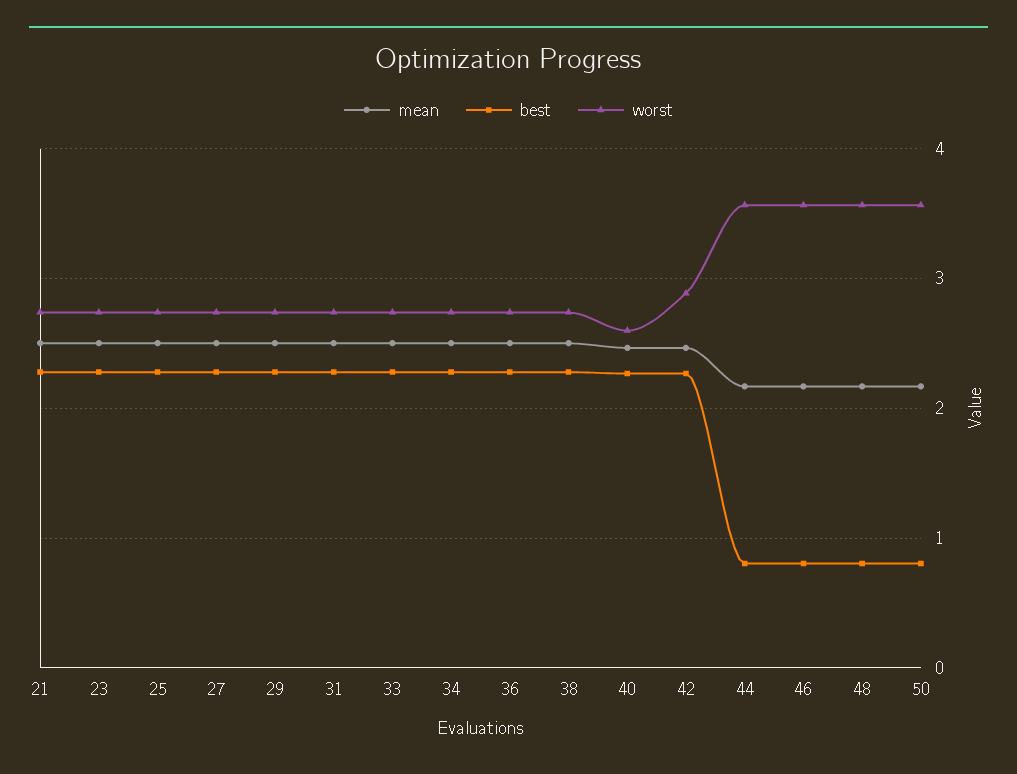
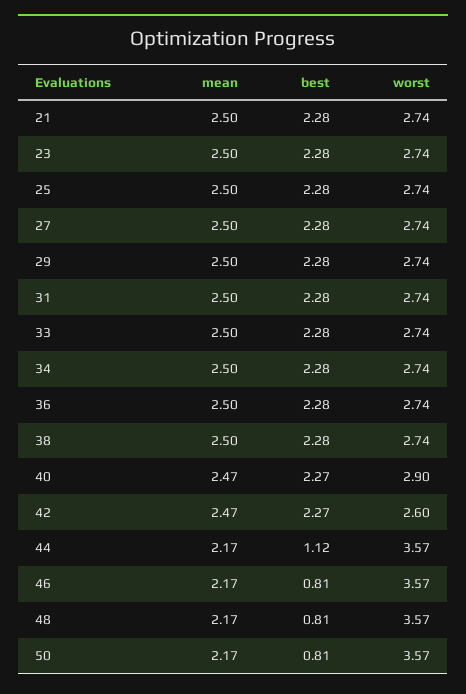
  {
    "mean": {
      "21": 2.5,
      "23": 2.5,
      "25": 2.5,
      "27": 2.5,
      "29": 2.5,
      "31": 2.5,
      "33": 2.5,
      "34": 2.5,
      "36": 2.5,
      "38": 2.5,
      "40": 2.47,
      "42": 2.47,
      "44": 2.17,
      "46": 2.17,
      "48": 2.17,
      "50": 2.17
    },
    "best": {
      "21": 2.28,
      "23": 2.28,
      "25": 2.28,
      "27": 2.28,
      "29": 2.28,
      "31": 2.28,
      "33": 2.28,
      "34": 2.28,
      "36": 2.28,
      "38": 2.28,
      "40": 2.27,
      "42": 2.27,
-     "44": 0.8,
+     "44": 1.12,
      "46": 0.81,
      "48": 0.81,
      "50": 0.81
    },
    "worst": {
      "21": 2.74,
      "23": 2.74,
      "25": 2.74,
      "27": 2.74,
      "29": 2.74,
      "31": 2.74,
      "33": 2.74,
      "34": 2.74,
      "36": 2.74,
      "38": 2.74,
-     "40": 2.6,
+     "40": 2.9,
-     "42": 2.9,
+     "42": 2.6,
      "44": 3.57,
      "46": 3.57,
      "48": 3.57,
      "50": 3.57
    }
  }

